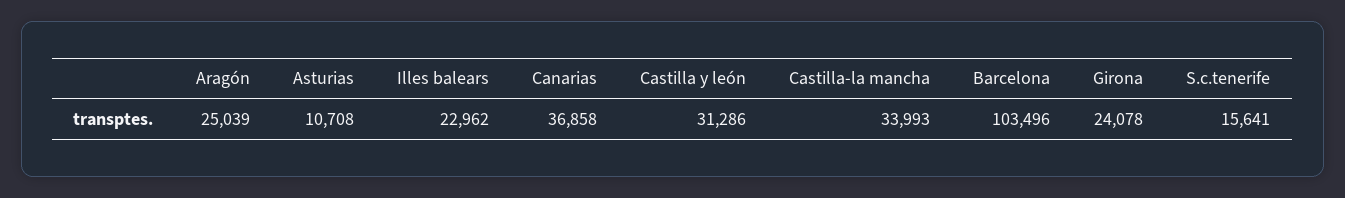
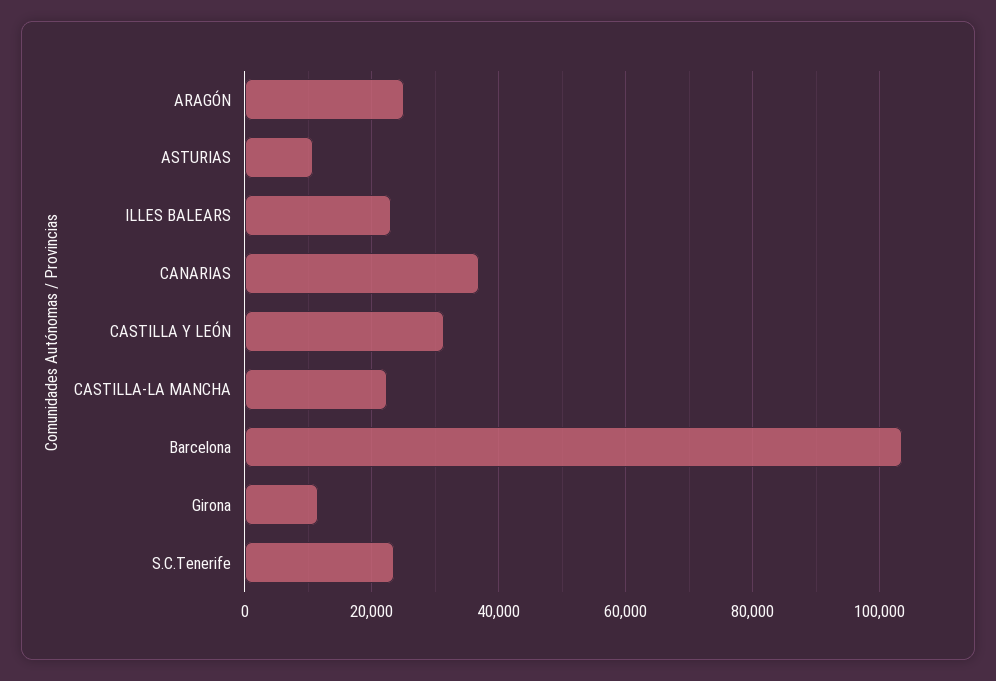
  {
    "Aragón": 25039,
    "Asturias": 10708,
    "Illes balears": 22962,
    "Canarias": 36858,
    "Castilla y león": 31286,
-   "Castilla-la mancha": 33993,
+   "Castilla-la mancha": 22000,
    "Barcelona": 103496,
-   "Girona": 24078,
+   "Girona": 12000,
-   "S.c.tenerife": 15641
+   "S.c.tenerife": 24000
  }

